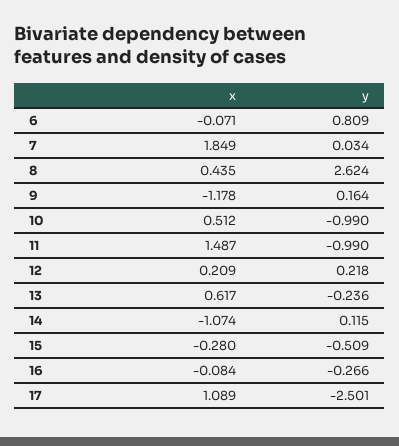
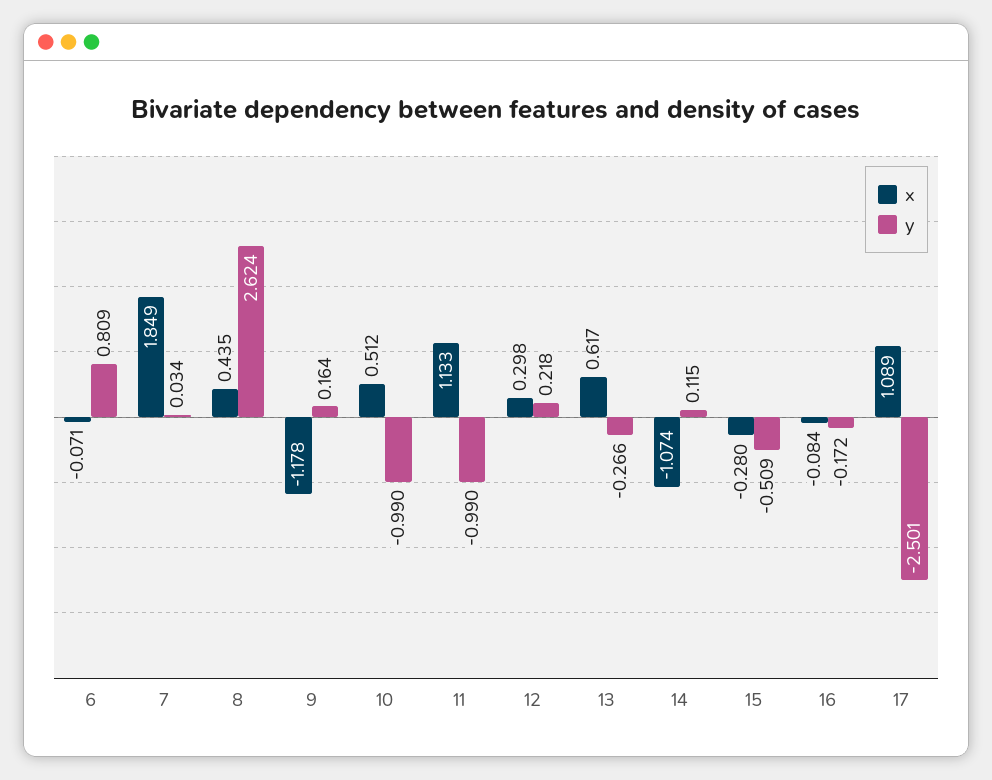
  {
    "x": {
      "6": -0.071,
      "7": 1.849,
      "8": 0.435,
      "9": -1.178,
      "10": 0.512,
-     "11": 1.487,
+     "11": 1.133,
-     "12": 0.209,
+     "12": 0.298,
      "13": 0.617,
      "14": -1.074,
      "15": -0.28,
      "16": -0.084,
      "17": 1.089
    },
    "y": {
      "6": 0.809,
      "7": 0.034,
      "8": 2.624,
      "9": 0.164,
      "10": -0.99,
      "11": -0.99,
      "12": 0.218,
-     "13": -0.236,
+     "13": -0.266,
      "14": 0.115,
      "15": -0.509,
-     "16": -0.266,
+     "16": -0.172,
      "17": -2.501
    }
  }

